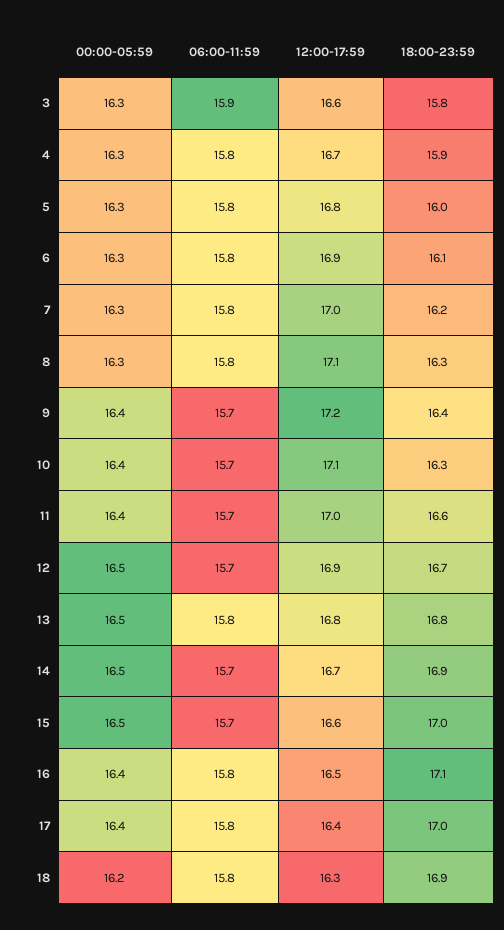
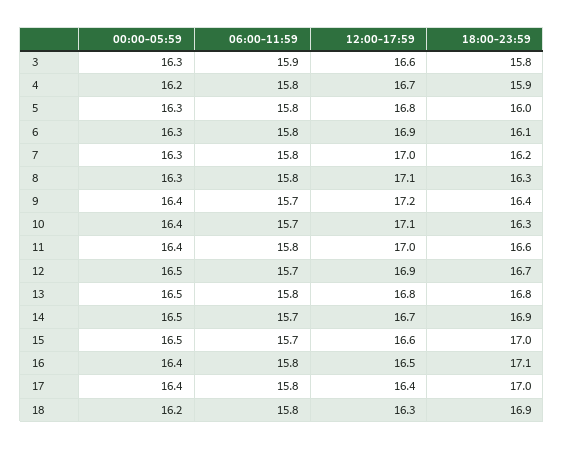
  {
    "00:00-05:59": {
      "3": 16.3,
-     "4": 16.3,
+     "4": 16.2,
      "5": 16.3,
      "6": 16.3,
      "7": 16.3,
      "8": 16.3,
      "9": 16.4,
      "10": 16.4,
      "11": 16.4,
      "12": 16.5,
      "13": 16.5,
      "14": 16.5,
      "15": 16.5,
      "16": 16.4,
      "17": 16.4,
      "18": 16.2
    },
    "06:00-11:59": {
      "3": 15.9,
      "4": 15.8,
      "5": 15.8,
      "6": 15.8,
      "7": 15.8,
      "8": 15.8,
      "9": 15.7,
      "10": 15.7,
-     "11": 15.7,
+     "11": 15.8,
      "12": 15.7,
      "13": 15.8,
      "14": 15.7,
      "15": 15.7,
      "16": 15.8,
      "17": 15.8,
      "18": 15.8
    },
    "12:00-17:59": {
      "3": 16.6,
      "4": 16.7,
      "5": 16.8,
      "6": 16.9,
      "7": 17,
      "8": 17.1,
      "9": 17.2,
      "10": 17.1,
      "11": 17,
      "12": 16.9,
      "13": 16.8,
      "14": 16.7,
      "15": 16.6,
      "16": 16.5,
      "17": 16.4,
      "18": 16.3
    },
    "18:00-23:59": {
      "3": 15.8,
      "4": 15.9,
      "5": 16,
      "6": 16.1,
      "7": 16.2,
      "8": 16.3,
      "9": 16.4,
      "10": 16.3,
      "11": 16.6,
      "12": 16.7,
      "13": 16.8,
      "14": 16.9,
      "15": 17,
      "16": 17.1,
      "17": 17,
      "18": 16.9
    }
  }

